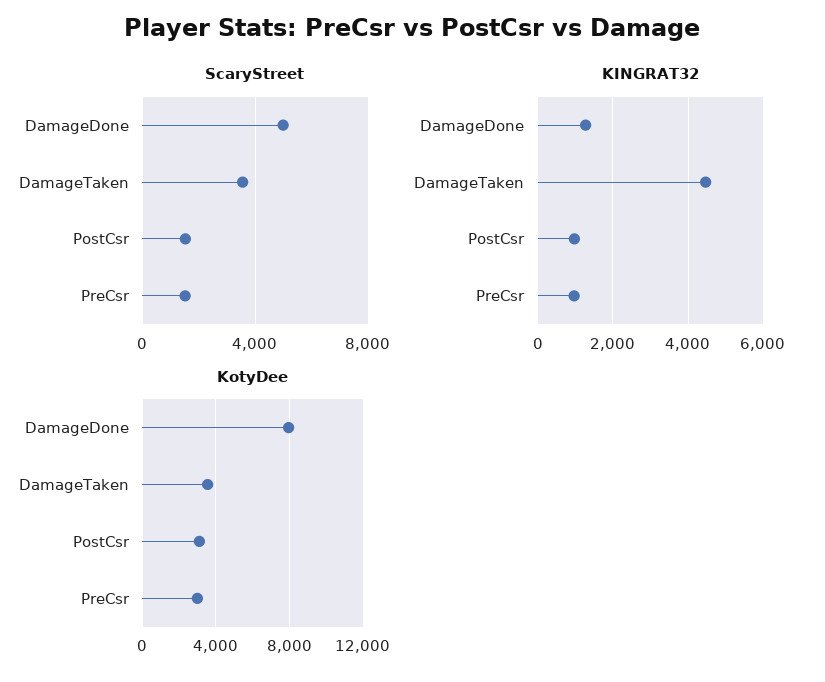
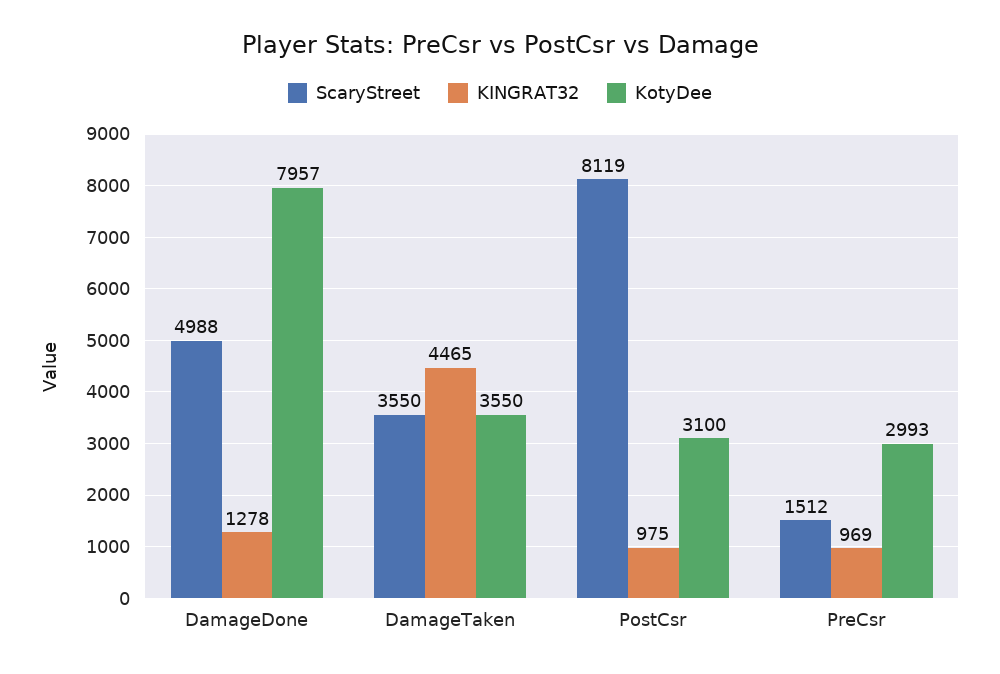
  {
    "ScaryStreet": {
      "DamageDone": 4988,
      "DamageTaken": 3550,
-     "PostCsr": 1500,
+     "PostCsr": 8119,
      "PreCsr": 1512
    },
    "KINGRAT32": {
      "DamageDone": 1278,
      "DamageTaken": 4465,
      "PostCsr": 975,
      "PreCsr": 969
    },
    "KotyDee": {
      "DamageDone": 7957,
      "DamageTaken": 3550,
      "PostCsr": 3100,
      "PreCsr": 2993
    }
  }

